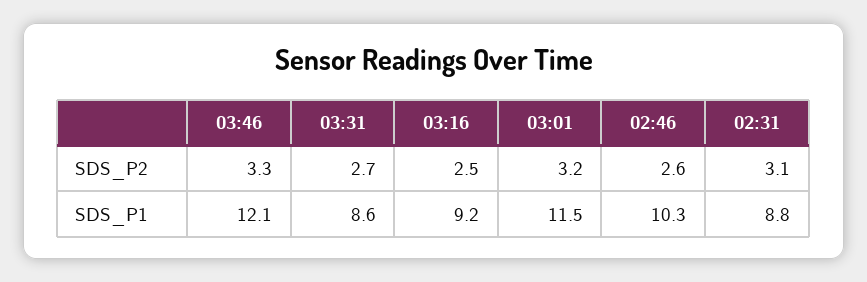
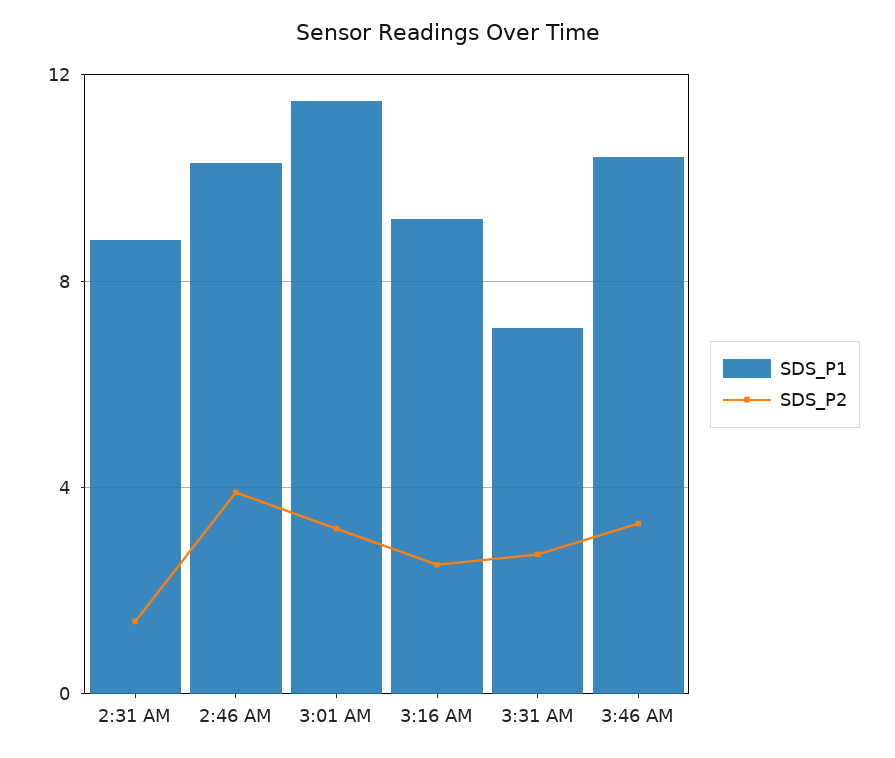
  {
    "SDS_P2": {
      "03:46": 3.3,
      "03:31": 2.7,
      "03:16": 2.5,
      "03:01": 3.2,
-     "02:46": 2.6,
+     "02:46": 4,
-     "02:31": 3.1
+     "02:31": 1.5
    },
    "SDS_P1": {
-     "03:46": 12.1,
+     "03:46": 10.5,
-     "03:31": 8.6,
+     "03:31": 7,
      "03:16": 9.2,
      "03:01": 11.5,
      "02:46": 10.3,
      "02:31": 8.8
    }
  }

